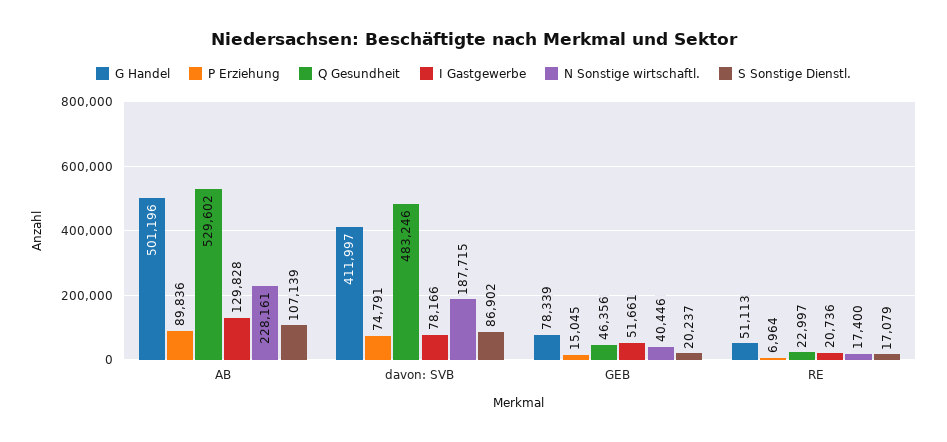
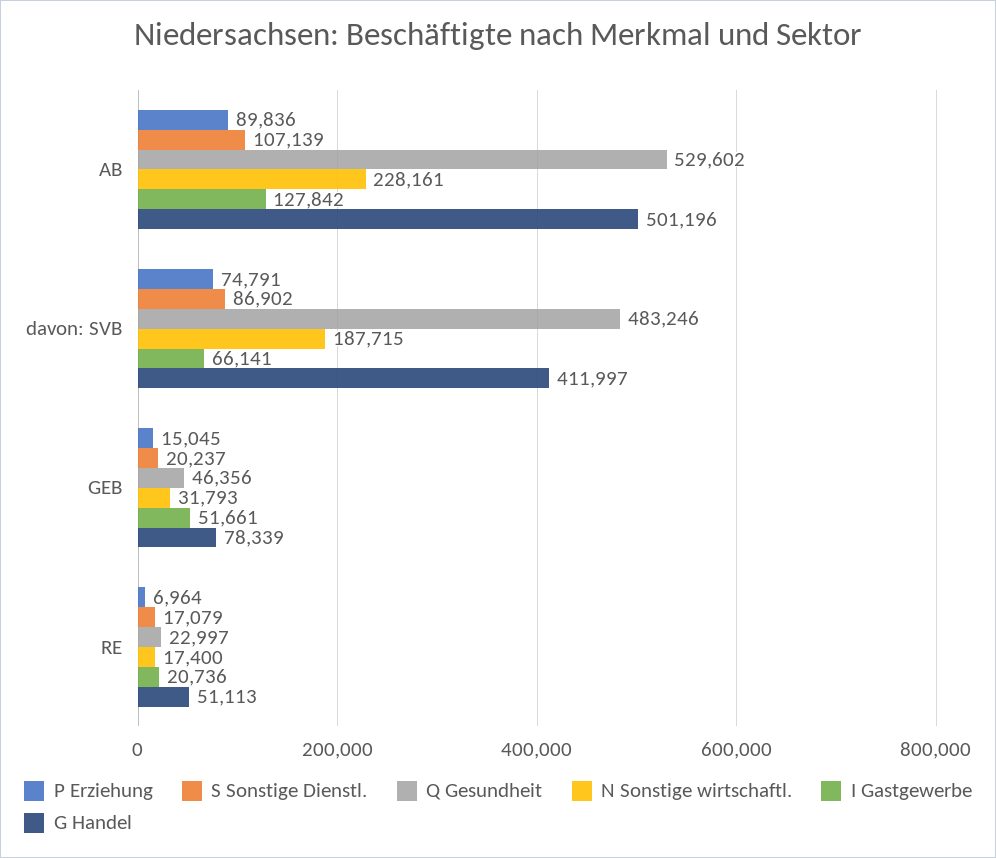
  {
    "G Handel": {
      "AB": 501196,
      "davon: SVB": 411997,
      "GEB": 78339,
      "RE": 51113
    },
    "P Erziehung": {
      "AB": 89836,
      "davon: SVB": 74791,
      "GEB": 15045,
      "RE": 6964
    },
    "Q Gesundheit": {
      "AB": 529602,
      "davon: SVB": 483246,
      "GEB": 46356,
      "RE": 22997
    },
    "I Gastgewerbe": {
-     "AB": 129828,
+     "AB": 127842,
-     "davon: SVB": 78166,
+     "davon: SVB": 66141,
      "GEB": 51661,
      "RE": 20736
    },
    "N Sonstige wirtschaftl.": {
      "AB": 228161,
      "davon: SVB": 187715,
-     "GEB": 40446,
+     "GEB": 31793,
      "RE": 17400
    },
    "S Sonstige Dienstl.": {
      "AB": 107139,
      "davon: SVB": 86902,
      "GEB": 20237,
      "RE": 17079
    }
  }

